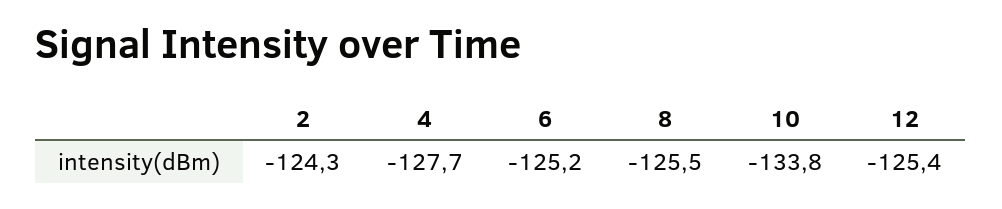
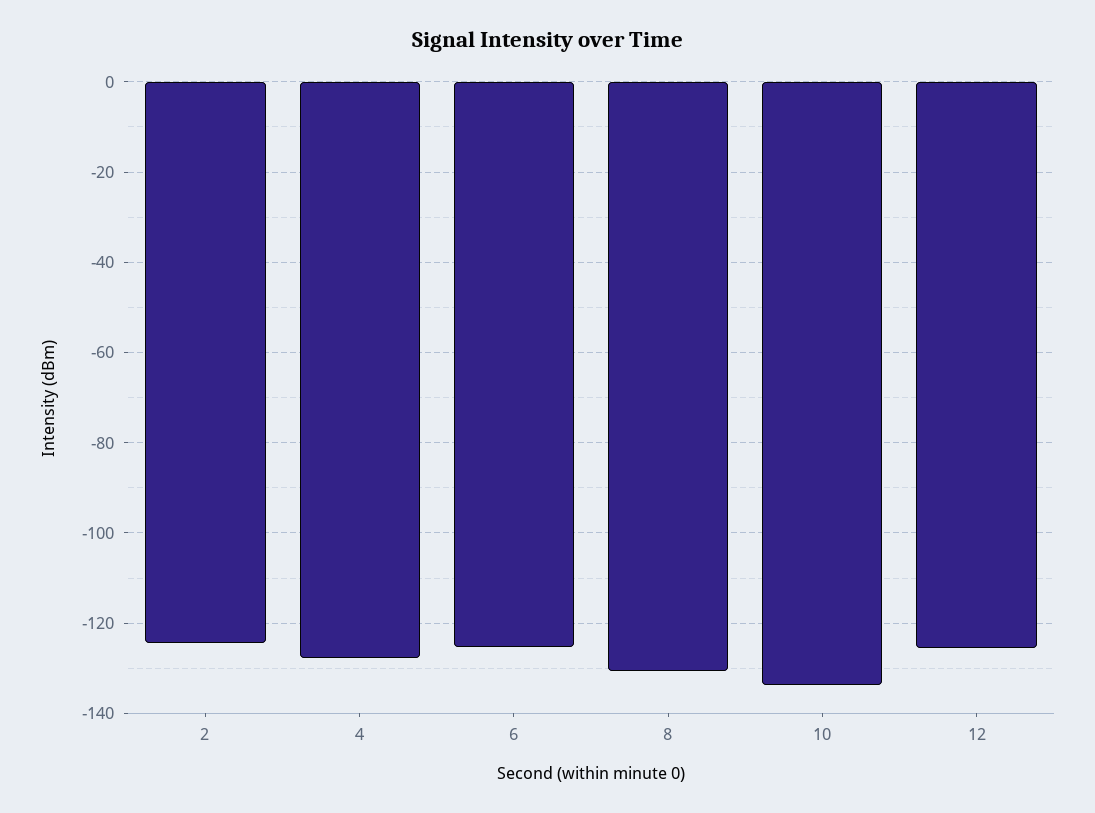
  {
    "2": -124.3,
    "4": -127.7,
    "6": -125.2,
-   "8": -125.5,
+   "8": -130,
    "10": -133.8,
    "12": -125.4
  }

